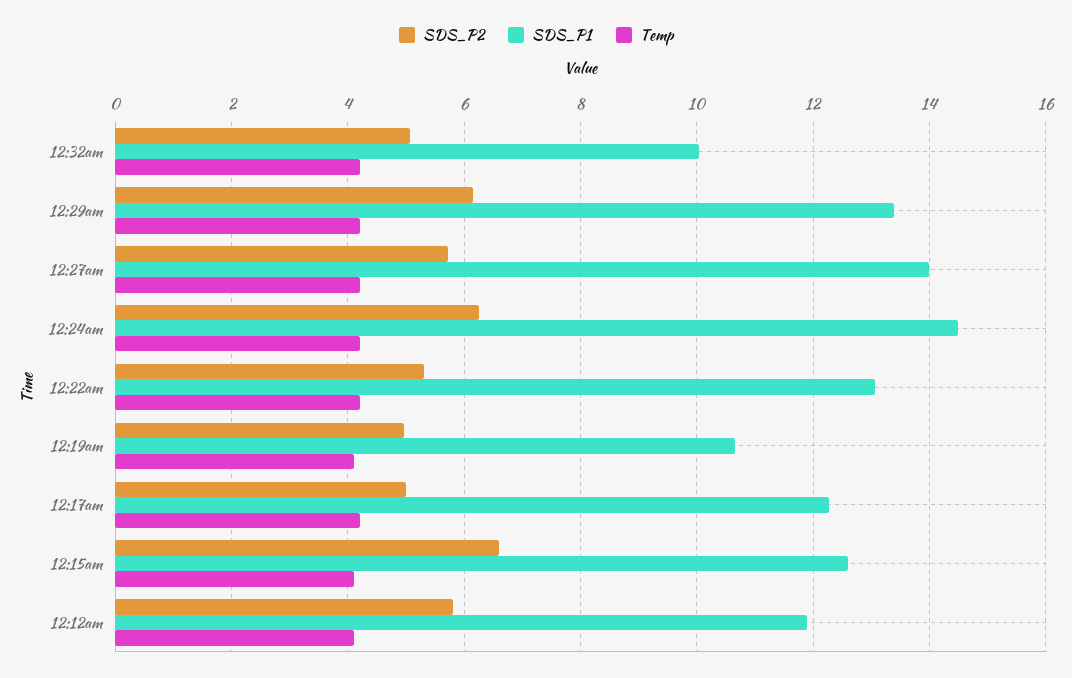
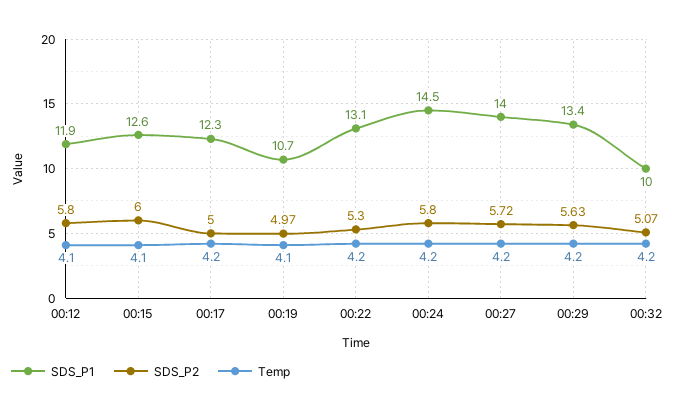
  {
    "SDS_P2": {
      "12:32am": 5.07,
-     "12:29am": 6.2,
+     "12:29am": 5.63,
      "12:27am": 5.72,
-     "12:24am": 6.2,
+     "12:24am": 5.8,
      "12:22am": 5.3,
      "12:19am": 4.97,
      "12:17am": 5,
-     "12:15am": 6.6,
+     "12:15am": 6,
      "12:12am": 5.8
    },
    "SDS_P1": {
      "12:32am": 10,
      "12:29am": 13.4,
      "12:27am": 14,
      "12:24am": 14.5,
      "12:22am": 13.1,
      "12:19am": 10.7,
      "12:17am": 12.3,
      "12:15am": 12.6,
      "12:12am": 11.9
    },
    "Temp": {
      "12:32am": 4.2,
      "12:29am": 4.2,
      "12:27am": 4.2,
      "12:24am": 4.2,
      "12:22am": 4.2,
      "12:19am": 4.1,
      "12:17am": 4.2,
      "12:15am": 4.1,
      "12:12am": 4.1
    }
  }

